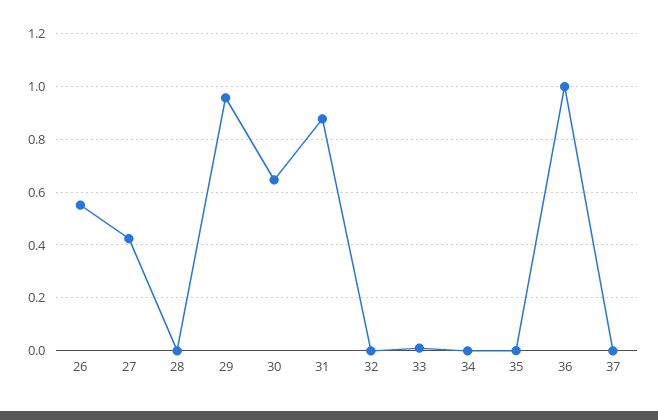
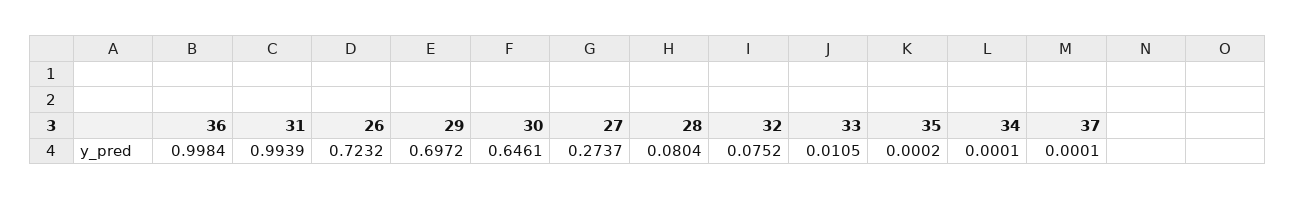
  {
-   "26": 0.55,
+   "26": 0.7232,
-   "27": 0.425,
+   "27": 0.2737,
-   "28": 0,
+   "28": 0.0804,
-   "29": 0.95,
+   "29": 0.6972,
    "30": 0.6461,
-   "31": 0.875,
+   "31": 0.9939,
-   "32": 0,
+   "32": 0.0752,
    "33": 0.0105,
    "34": 0.0001,
    "35": 0.0002,
    "36": 0.9984,
    "37": 0.0001
  }

